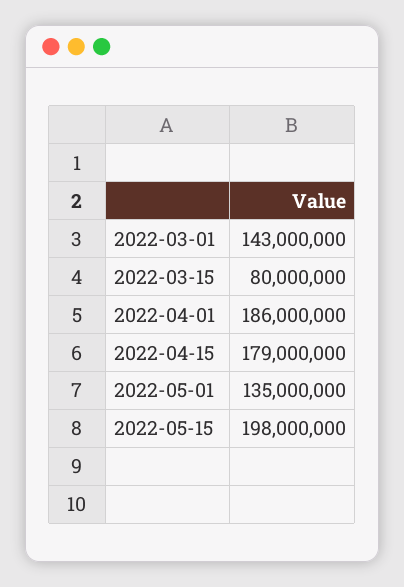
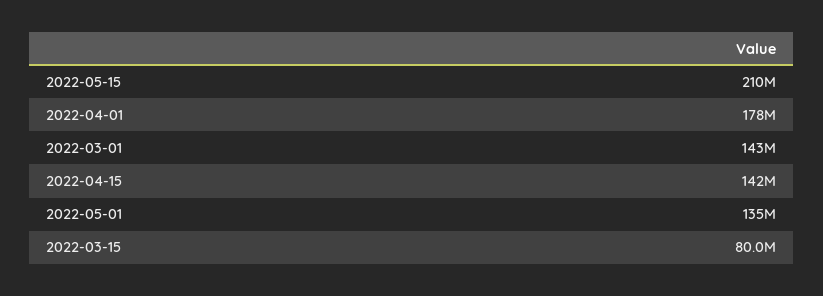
  {
    "2022-03-01": 143000000,
    "2022-03-15": 80000000,
-   "2022-04-01": 186000000,
+   "2022-04-01": 178000000,
-   "2022-04-15": 179000000,
+   "2022-04-15": 142000000,
    "2022-05-01": 135000000,
-   "2022-05-15": 198000000
+   "2022-05-15": 210000000
  }

